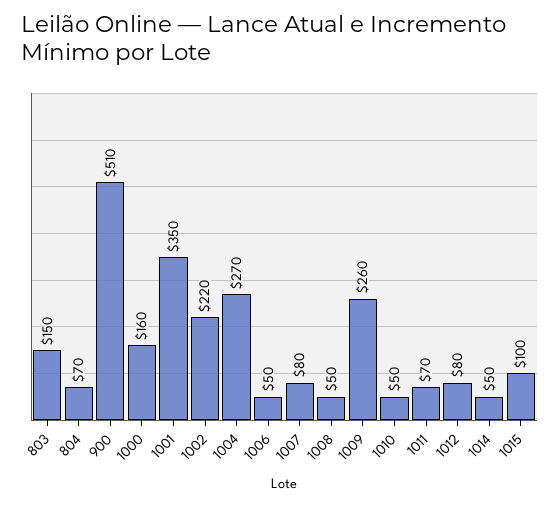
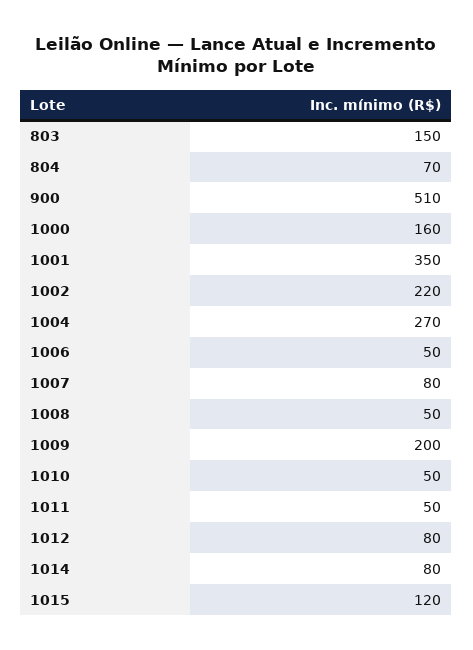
  {
    "803": 150,
    "804": 70,
    "900": 510,
    "1000": 160,
    "1001": 350,
    "1002": 220,
    "1004": 270,
    "1006": 50,
    "1007": 80,
    "1008": 50,
-   "1009": 260,
+   "1009": 200,
    "1010": 50,
-   "1011": 70,
+   "1011": 50,
    "1012": 80,
-   "1014": 50,
+   "1014": 80,
-   "1015": 100
+   "1015": 120
  }

